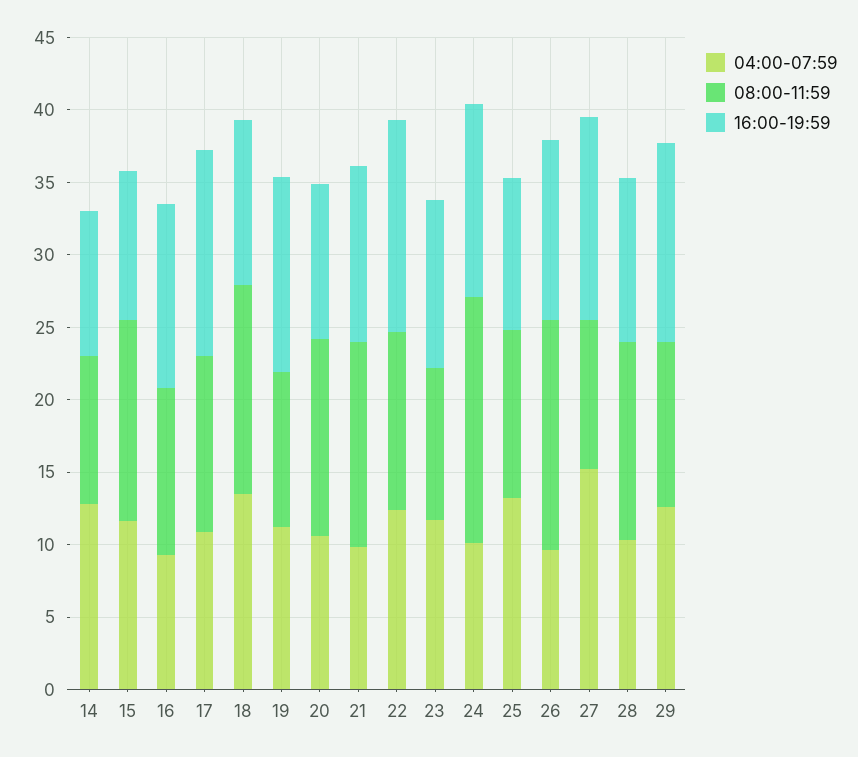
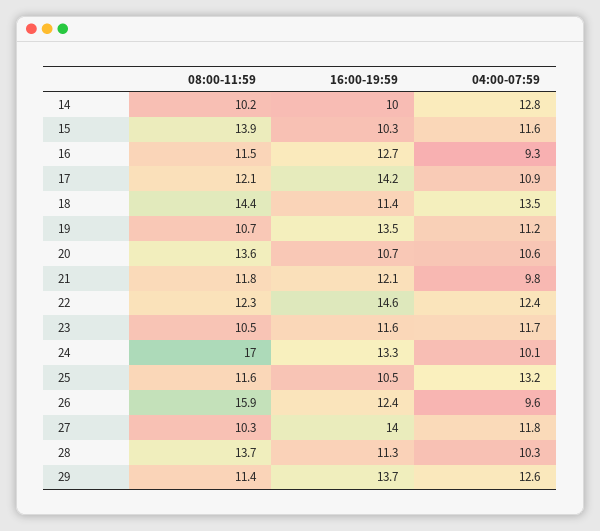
  {
    "04:00-07:59": {
      "14": 12.8,
      "15": 11.6,
      "16": 9.3,
      "17": 10.9,
      "18": 13.5,
      "19": 11.2,
      "20": 10.6,
      "21": 9.8,
      "22": 12.4,
      "23": 11.7,
      "24": 10.1,
      "25": 13.2,
      "26": 9.6,
-     "27": 15,
+     "27": 11.8,
      "28": 10.3,
      "29": 12.6
    },
    "08:00-11:59": {
      "14": 10.2,
      "15": 13.9,
      "16": 11.5,
      "17": 12.1,
      "18": 14.4,
      "19": 10.7,
      "20": 13.6,
-     "21": 14,
+     "21": 11.8,
      "22": 12.3,
      "23": 10.5,
      "24": 17,
      "25": 11.6,
      "26": 15.9,
      "27": 10.3,
      "28": 13.7,
      "29": 11.4
    },
    "16:00-19:59": {
      "14": 10,
      "15": 10.3,
      "16": 12.7,
      "17": 14.2,
      "18": 11.4,
      "19": 13.5,
      "20": 10.7,
      "21": 12.1,
      "22": 14.6,
      "23": 11.6,
      "24": 13.3,
      "25": 10.5,
      "26": 12.4,
      "27": 14,
      "28": 11.3,
      "29": 13.7
    }
  }

